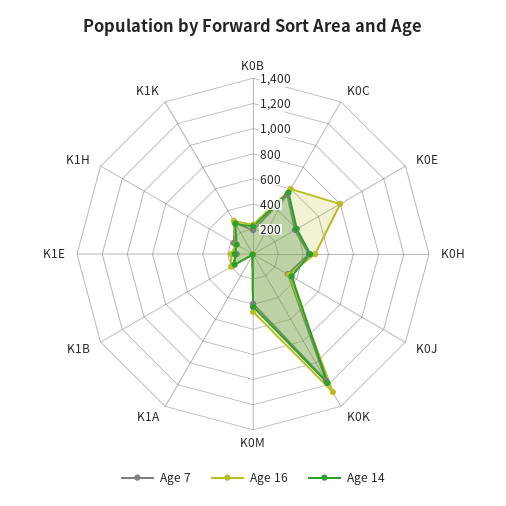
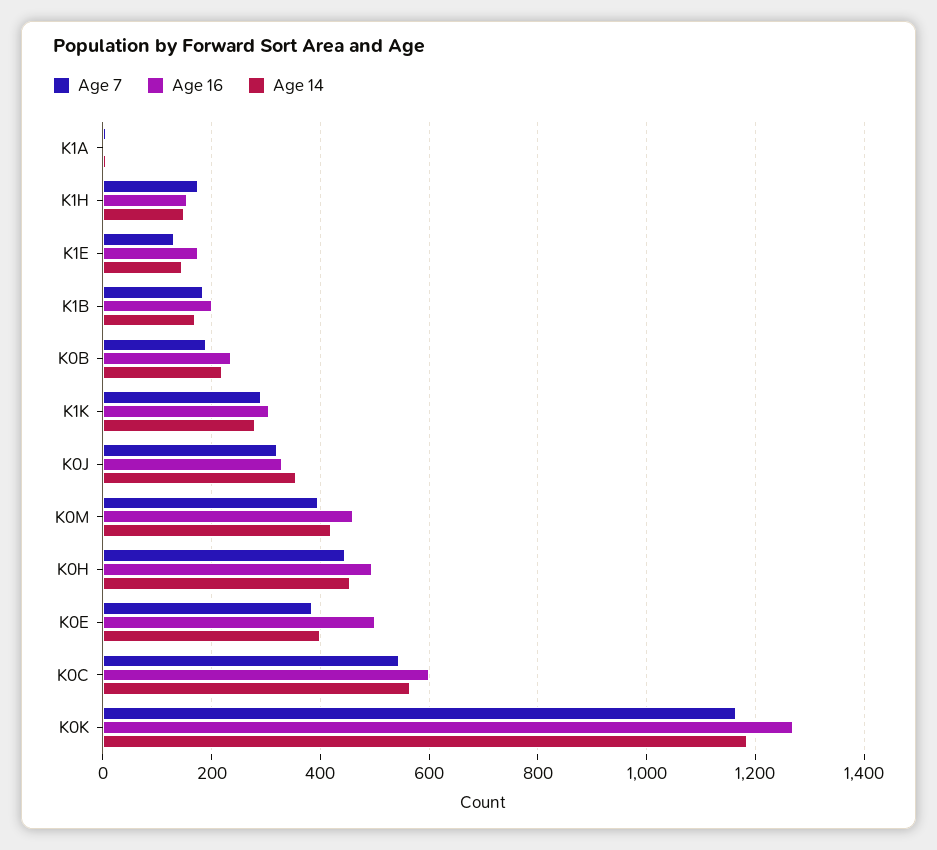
  {
    "Age 7": {
      "K0B": 200,
      "K0C": 540,
      "K0E": 380,
      "K0H": 440,
      "K0J": 320,
      "K0K": 1160,
      "K0M": 400,
      "K1A": 0,
      "K1B": 180,
      "K1E": 140,
      "K1H": 180,
      "K1K": 300
    },
    "Age 16": {
      "K0B": 240,
      "K0C": 600,
-     "K0E": 800,
+     "K0E": 500,
      "K0H": 500,
      "K0J": 340,
      "K0K": 1280,
      "K0M": 460,
      "K1A": 0,
      "K1B": 200,
      "K1E": 180,
      "K1H": 160,
      "K1K": 300
    },
    "Age 14": {
      "K0B": 220,
      "K0C": 560,
      "K0E": 400,
      "K0H": 460,
      "K0J": 360,
      "K0K": 1180,
      "K0M": 420,
      "K1A": 0,
      "K1B": 180,
      "K1E": 140,
      "K1H": 160,
      "K1K": 280
    }
  }

